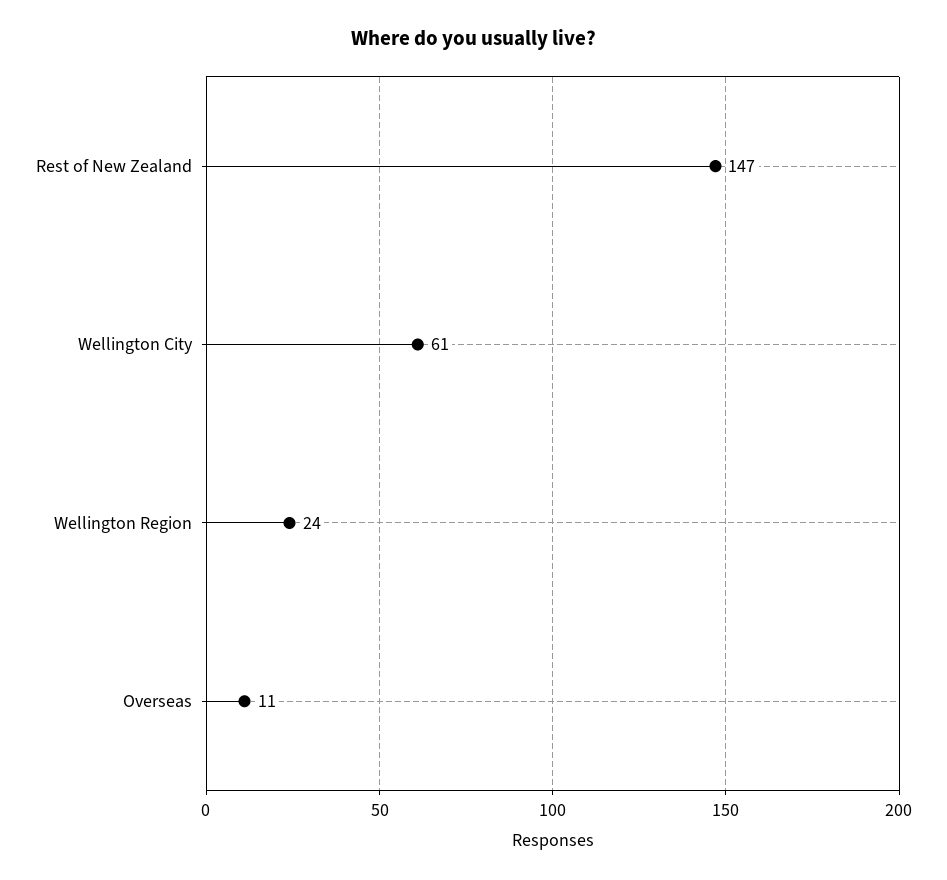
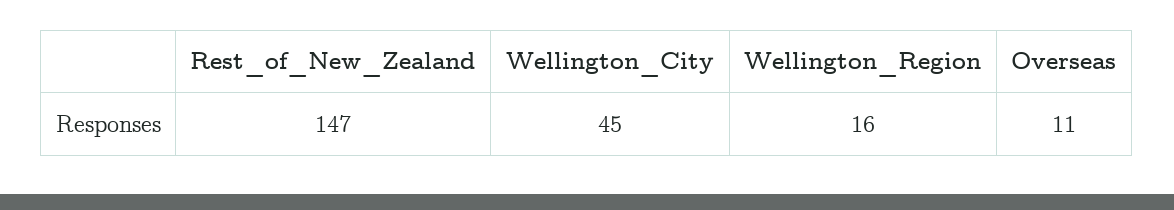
  {
    "Rest of New Zealand": 147,
-   "Wellington City": 61,
+   "Wellington City": 45,
-   "Wellington Region": 24,
+   "Wellington Region": 16,
    "Overseas": 11
  }

